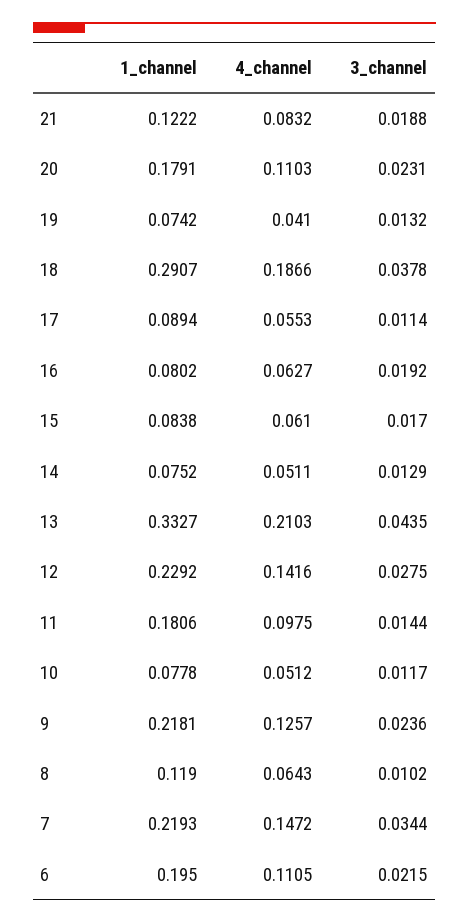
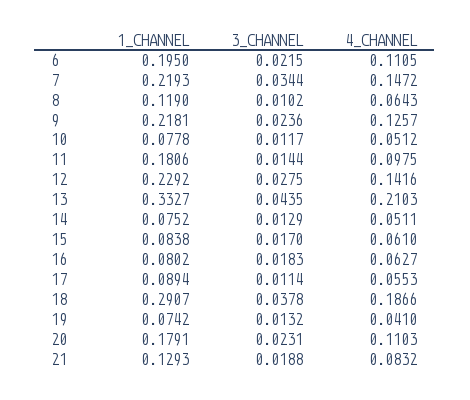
  {
    "1_channel": {
-     "21": 0.1222,
+     "21": 0.1293,
      "20": 0.1791,
      "19": 0.0742,
      "18": 0.2907,
      "17": 0.0894,
      "16": 0.0802,
      "15": 0.0838,
      "14": 0.0752,
      "13": 0.3327,
      "12": 0.2292,
      "11": 0.1806,
      "10": 0.0778,
      "9": 0.2181,
      "8": 0.119,
      "7": 0.2193,
      "6": 0.195
    },
    "4_channel": {
      "21": 0.0832,
      "20": 0.1103,
      "19": 0.041,
      "18": 0.1866,
      "17": 0.0553,
      "16": 0.0627,
      "15": 0.061,
      "14": 0.0511,
      "13": 0.2103,
      "12": 0.1416,
      "11": 0.0975,
      "10": 0.0512,
      "9": 0.1257,
      "8": 0.0643,
      "7": 0.1472,
      "6": 0.1105
    },
    "3_channel": {
      "21": 0.0188,
      "20": 0.0231,
      "19": 0.0132,
      "18": 0.0378,
      "17": 0.0114,
-     "16": 0.0192,
+     "16": 0.0183,
      "15": 0.017,
      "14": 0.0129,
      "13": 0.0435,
      "12": 0.0275,
      "11": 0.0144,
      "10": 0.0117,
      "9": 0.0236,
      "8": 0.0102,
      "7": 0.0344,
      "6": 0.0215
    }
  }

